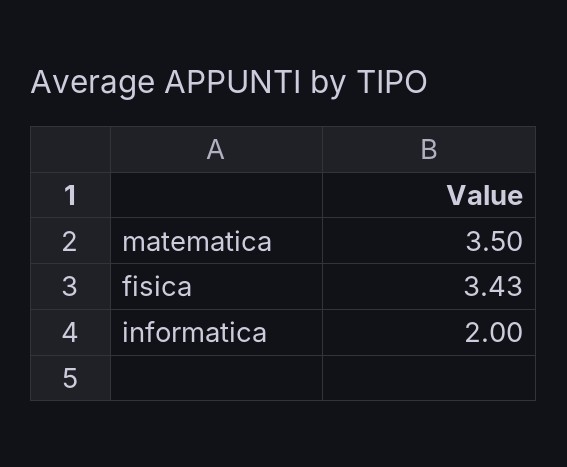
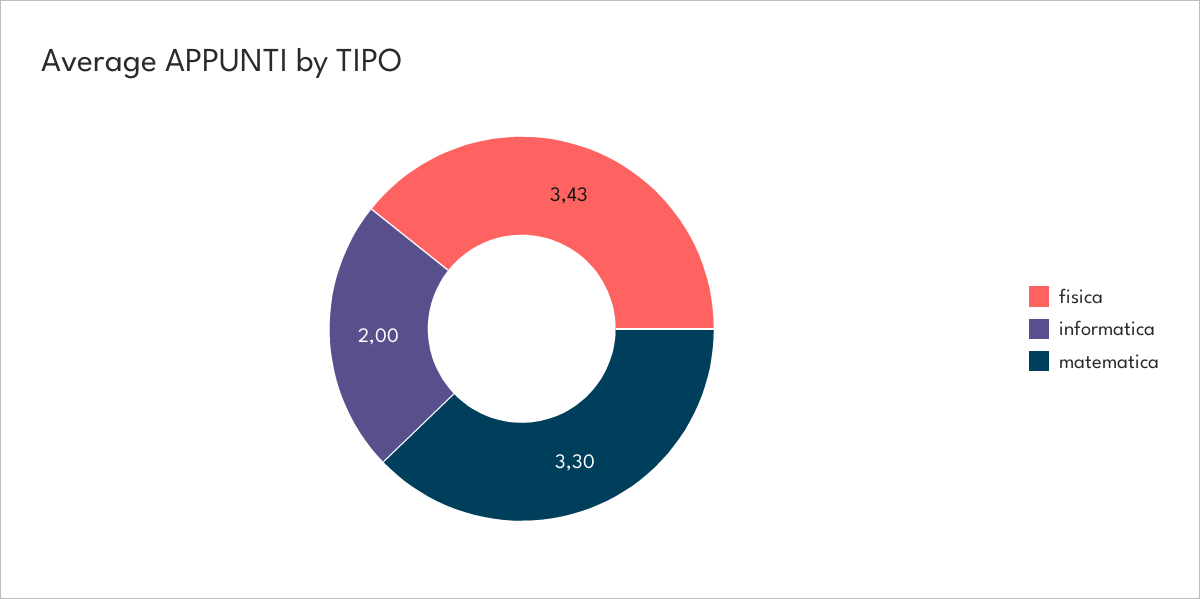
  {
-   "matematica": 3.5,
+   "matematica": 3.3,
    "fisica": 3.43,
    "informatica": 2
  }

